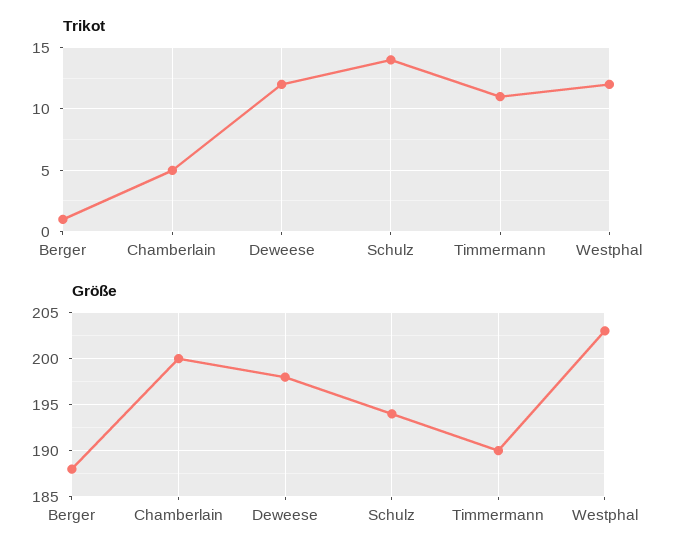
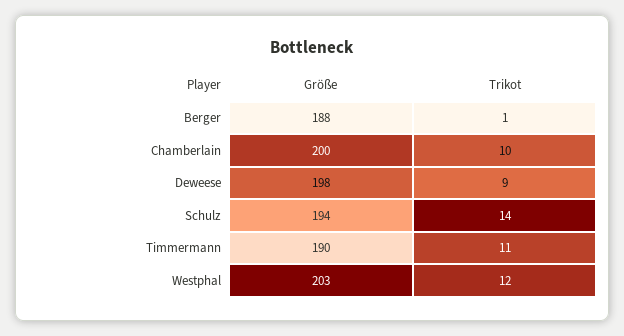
  {
    "Trikot": {
      "Berger": 1,
-     "Chamberlain": 5,
+     "Chamberlain": 10,
-     "Deweese": 12,
+     "Deweese": 9,
      "Schulz": 14,
      "Timmermann": 11,
      "Westphal": 12
    },
    "Größe": {
      "Berger": 188,
      "Chamberlain": 200,
      "Deweese": 198,
      "Schulz": 194,
      "Timmermann": 190,
      "Westphal": 203
    }
  }

